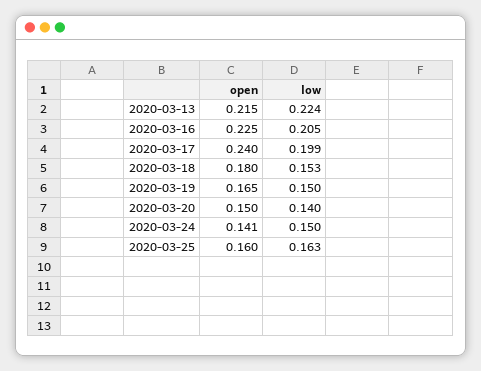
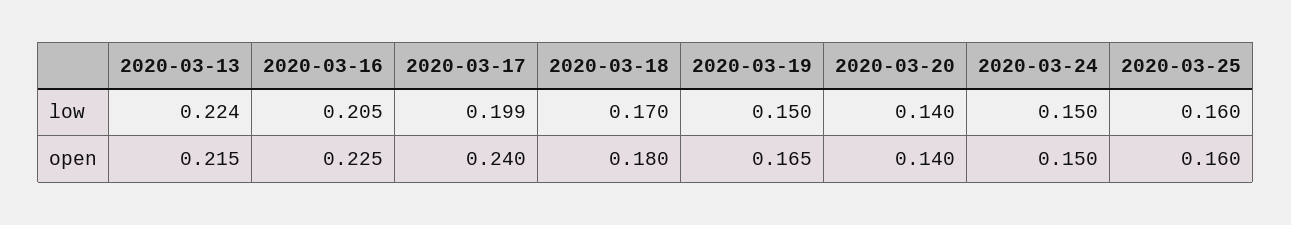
  {
    "open": {
      "2020-03-13": 0.215,
      "2020-03-16": 0.225,
      "2020-03-17": 0.24,
      "2020-03-18": 0.18,
      "2020-03-19": 0.165,
-     "2020-03-20": 0.15,
+     "2020-03-20": 0.14,
-     "2020-03-24": 0.141,
+     "2020-03-24": 0.15,
      "2020-03-25": 0.16
    },
    "low": {
      "2020-03-13": 0.224,
      "2020-03-16": 0.205,
      "2020-03-17": 0.199,
-     "2020-03-18": 0.153,
+     "2020-03-18": 0.17,
      "2020-03-19": 0.15,
      "2020-03-20": 0.14,
      "2020-03-24": 0.15,
-     "2020-03-25": 0.163
+     "2020-03-25": 0.16
    }
  }

